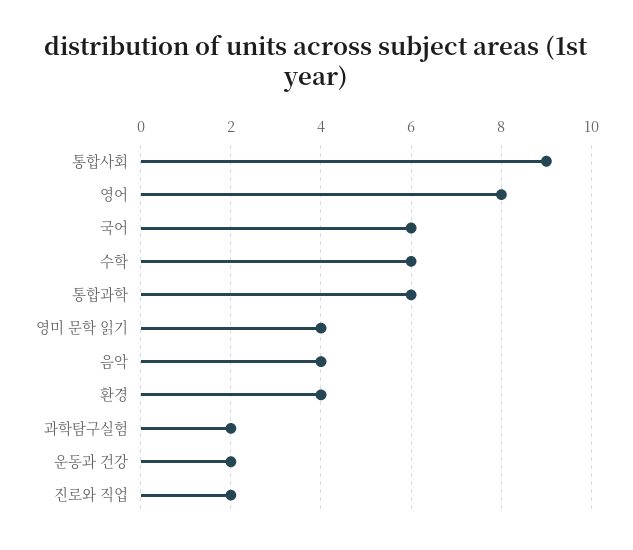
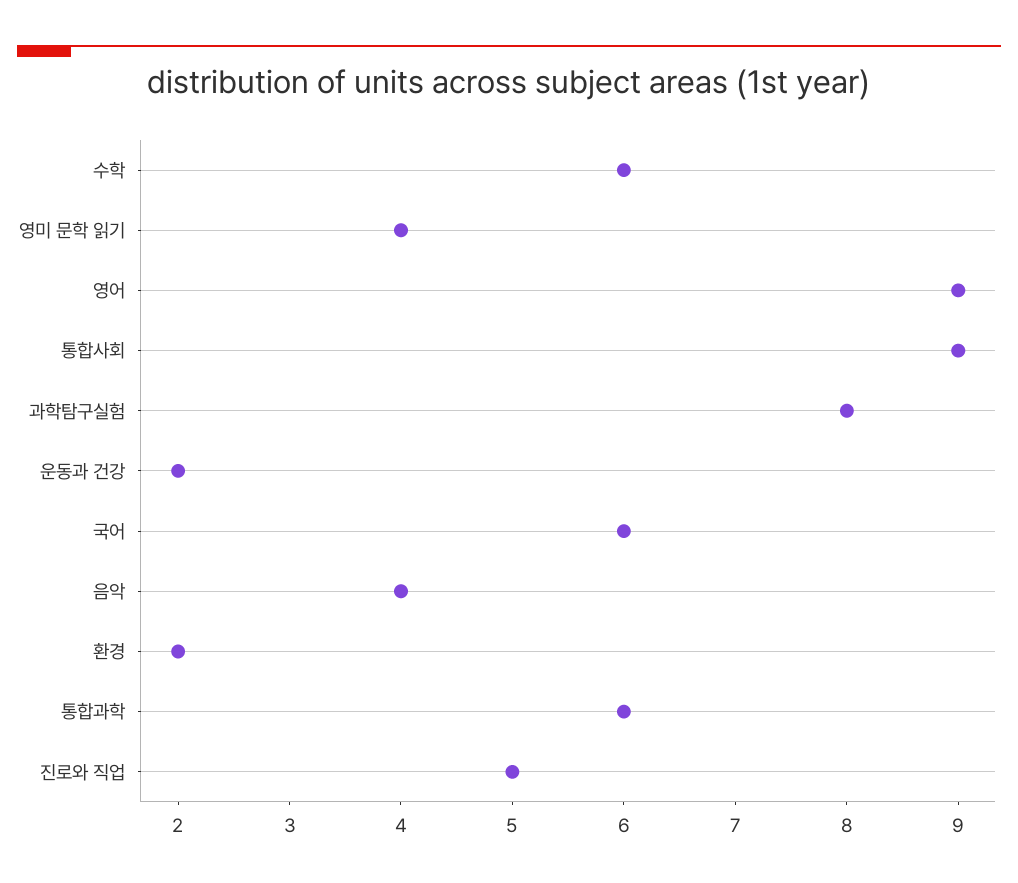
  {
    "통합사회": 9,
-   "영어": 8,
+   "영어": 9,
    "국어": 6,
    "수학": 6,
    "통합과학": 6,
    "영미 문학 읽기": 4,
    "음악": 4,
-   "환경": 4,
+   "환경": 2,
-   "과학탐구실험": 2,
+   "과학탐구실험": 8,
    "운동과 건강": 2,
-   "진로와 직업": 2
+   "진로와 직업": 5
  }

